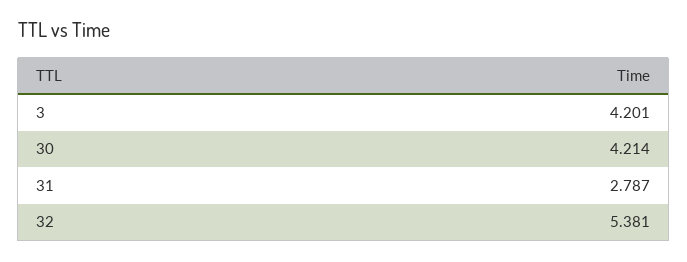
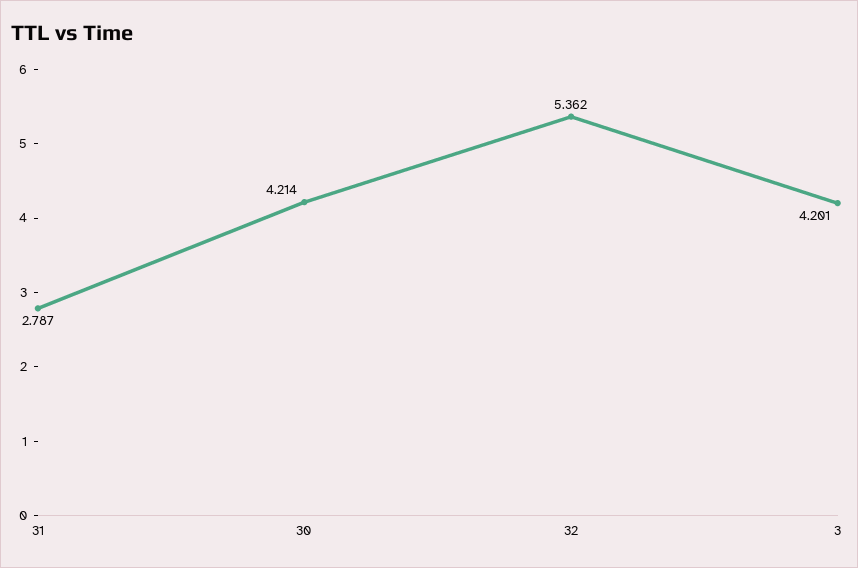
  {
    "3": 4.201,
    "30": 4.214,
    "31": 2.787,
-   "32": 5.381
+   "32": 5.362
  }

